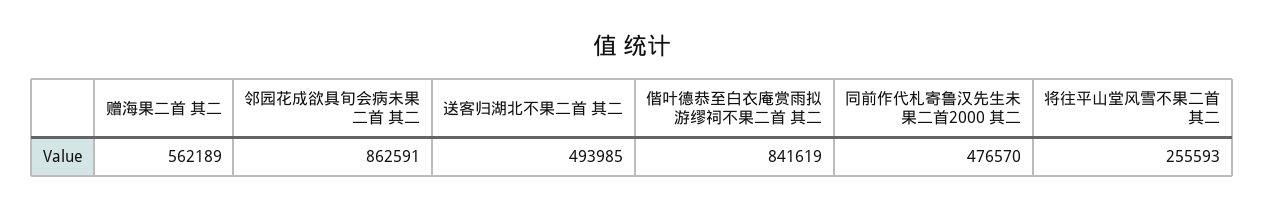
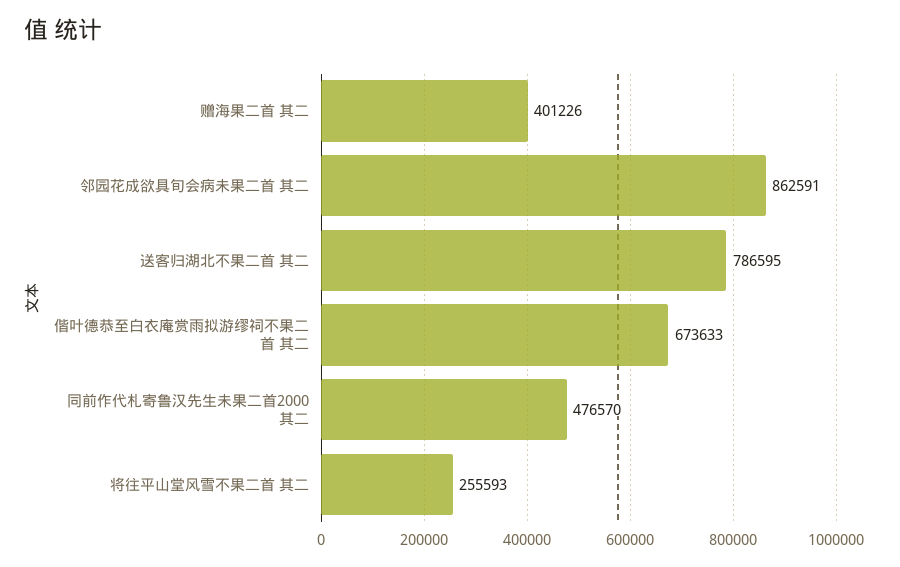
  {
-   "赠海果二首 其二": 562189,
+   "赠海果二首 其二": 401226,
    "邻园花成欲具旬会病未果二首 其二": 862591,
-   "送客归湖北不果二首 其二": 493985,
+   "送客归湖北不果二首 其二": 786595,
-   "偕叶德恭至白衣庵赏雨拟游缪祠不果二首 其二": 841619,
+   "偕叶德恭至白衣庵赏雨拟游缪祠不果二首 其二": 673633,
    "同前作代札寄鲁汉先生未果二首2000 其二": 476570,
    "将往平山堂风雪不果二首 其二": 255593
  }

